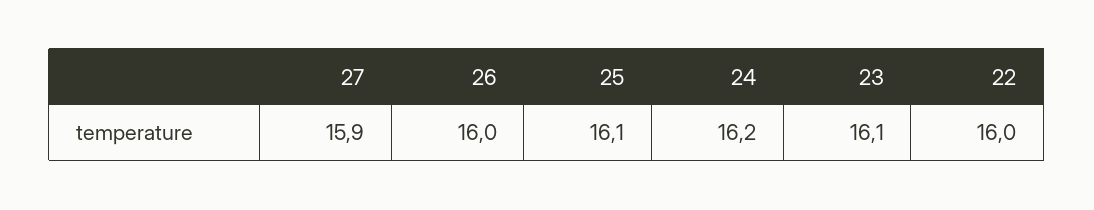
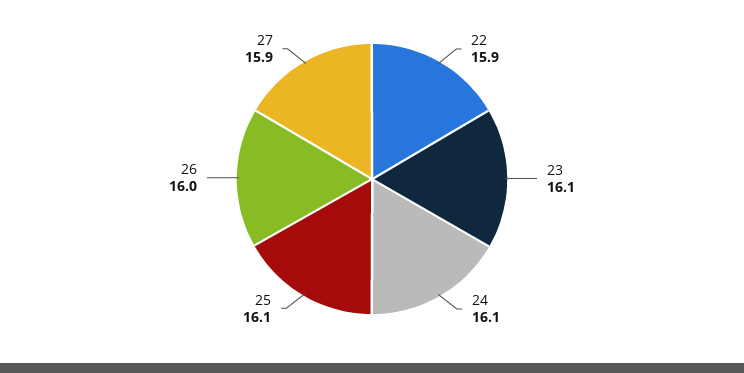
  {
    "27": 15.9,
    "26": 16,
    "25": 16.1,
-   "24": 16.2,
+   "24": 16.1,
    "23": 16.1,
-   "22": 16
+   "22": 15.9
  }

